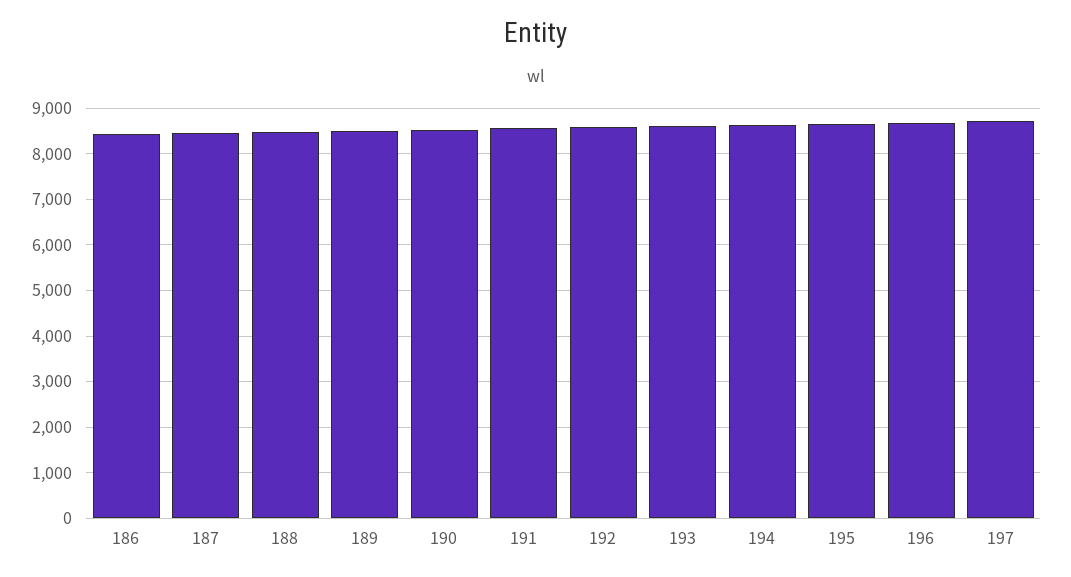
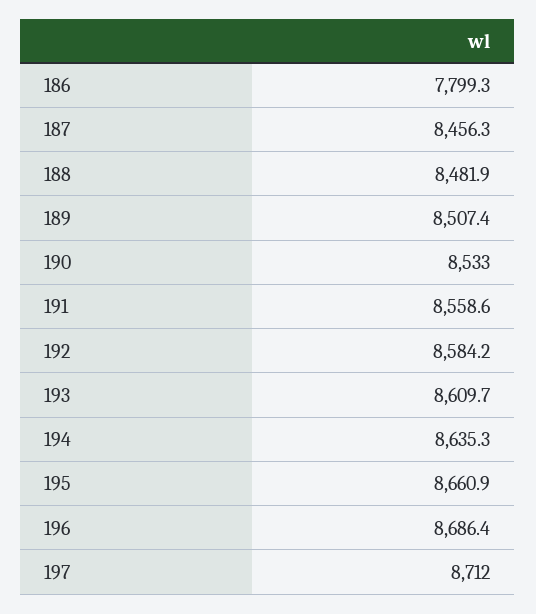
  {
-   "186": 8400,
+   "186": 7799.3,
    "187": 8456.3,
    "188": 8481.9,
    "189": 8507.4,
    "190": 8533,
    "191": 8558.6,
    "192": 8584.2,
    "193": 8609.7,
    "194": 8635.3,
    "195": 8660.9,
    "196": 8686.4,
    "197": 8712
  }

